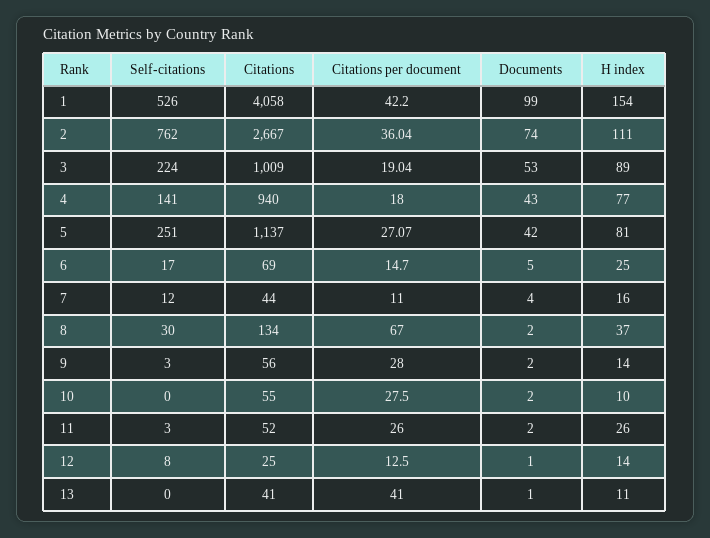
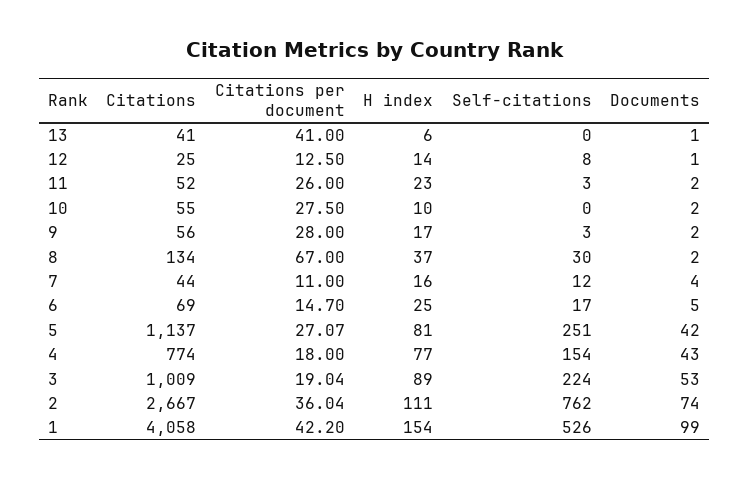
  {
    "Self-citations": {
      "1": 526,
      "2": 762,
      "3": 224,
-     "4": 141,
+     "4": 154,
      "5": 251,
      "6": 17,
      "7": 12,
      "8": 30,
      "9": 3,
      "10": 0,
      "11": 3,
      "12": 8,
      "13": 0
    },
    "Citations": {
      "1": 4058,
      "2": 2667,
      "3": 1009,
-     "4": 940,
+     "4": 774,
      "5": 1137,
      "6": 69,
      "7": 44,
      "8": 134,
      "9": 56,
      "10": 55,
      "11": 52,
      "12": 25,
      "13": 41
    },
    "Citations per document": {
      "1": 42.2,
      "2": 36.04,
      "3": 19.04,
      "4": 18,
      "5": 27.07,
      "6": 14.7,
      "7": 11,
      "8": 67,
      "9": 28,
      "10": 27.5,
      "11": 26,
      "12": 12.5,
      "13": 41
    },
    "Documents": {
      "1": 99,
      "2": 74,
      "3": 53,
      "4": 43,
      "5": 42,
      "6": 5,
      "7": 4,
      "8": 2,
      "9": 2,
      "10": 2,
      "11": 2,
      "12": 1,
      "13": 1
    },
    "H index": {
      "1": 154,
      "2": 111,
      "3": 89,
      "4": 77,
      "5": 81,
      "6": 25,
      "7": 16,
      "8": 37,
-     "9": 14,
+     "9": 17,
      "10": 10,
-     "11": 26,
+     "11": 23,
      "12": 14,
-     "13": 11
+     "13": 6
    }
  }

